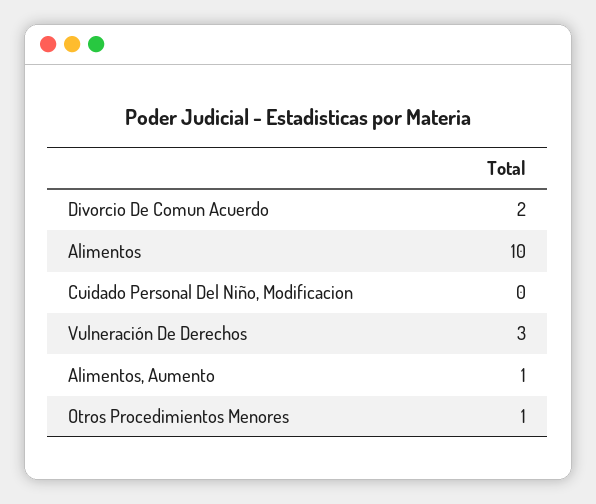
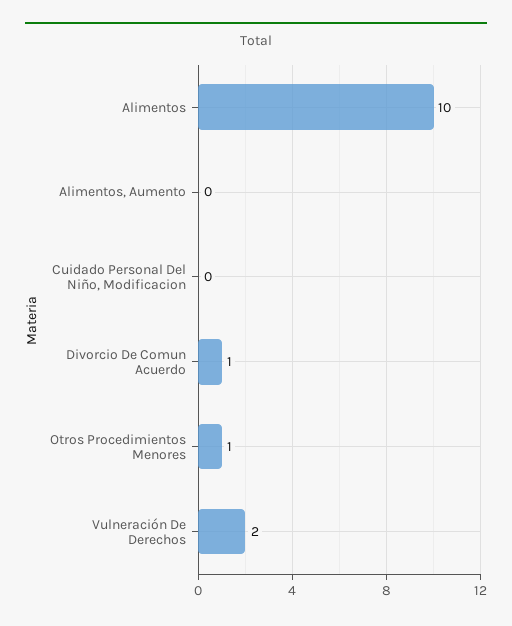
  {
-   "Divorcio De Comun Acuerdo": 2,
+   "Divorcio De Comun Acuerdo": 1,
    "Alimentos": 10,
    "Cuidado Personal Del Niño, Modificacion": 0,
-   "Vulneración De Derechos": 3,
+   "Vulneración De Derechos": 2,
-   "Alimentos, Aumento": 1,
+   "Alimentos, Aumento": 0,
    "Otros Procedimientos Menores": 1
  }

